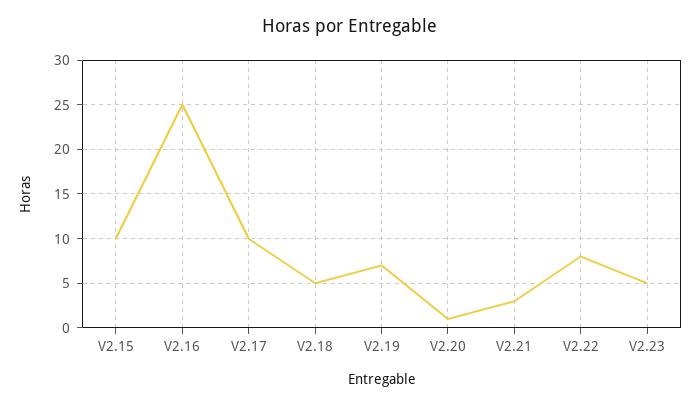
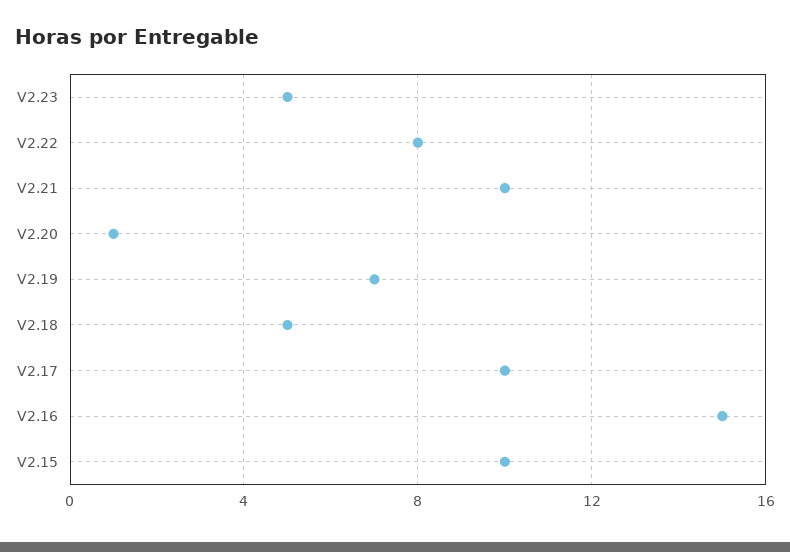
  {
    "V2.15": 10,
-   "V2.16": 25,
+   "V2.16": 15,
    "V2.17": 10,
    "V2.18": 5,
    "V2.19": 7,
    "V2.20": 1,
-   "V2.21": 3,
+   "V2.21": 10,
    "V2.22": 8,
    "V2.23": 5
  }

